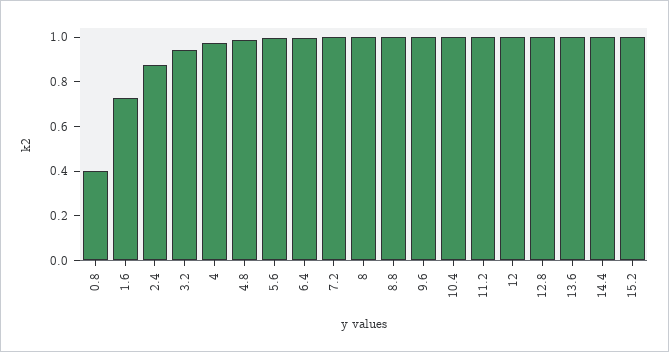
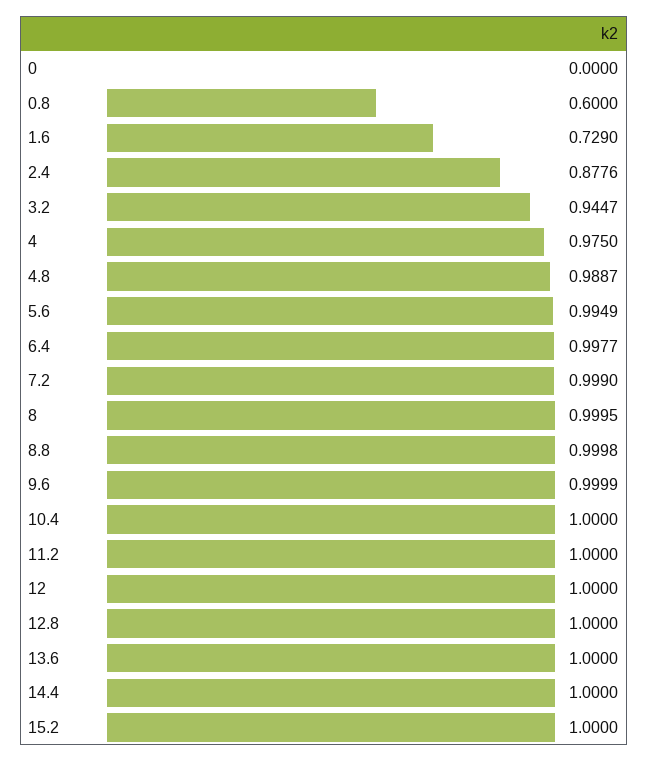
  {
-   "0.8": 0.4,
+   "0.8": 0.6,
    "1.6": 0.729,
    "2.4": 0.8776,
    "3.2": 0.9447,
    "4": 0.975,
    "4.8": 0.9887,
    "5.6": 0.9949,
    "6.4": 0.9977,
    "7.2": 0.999,
    "8": 0.9995,
    "8.8": 0.9998,
    "9.6": 0.9999,
    "10.4": 1,
    "11.2": 1,
    "12": 1,
    "12.8": 1,
    "13.6": 1,
    "14.4": 1,
-   "15.2": 1
+   "15.2": 1,
+   "0": 0
  }

